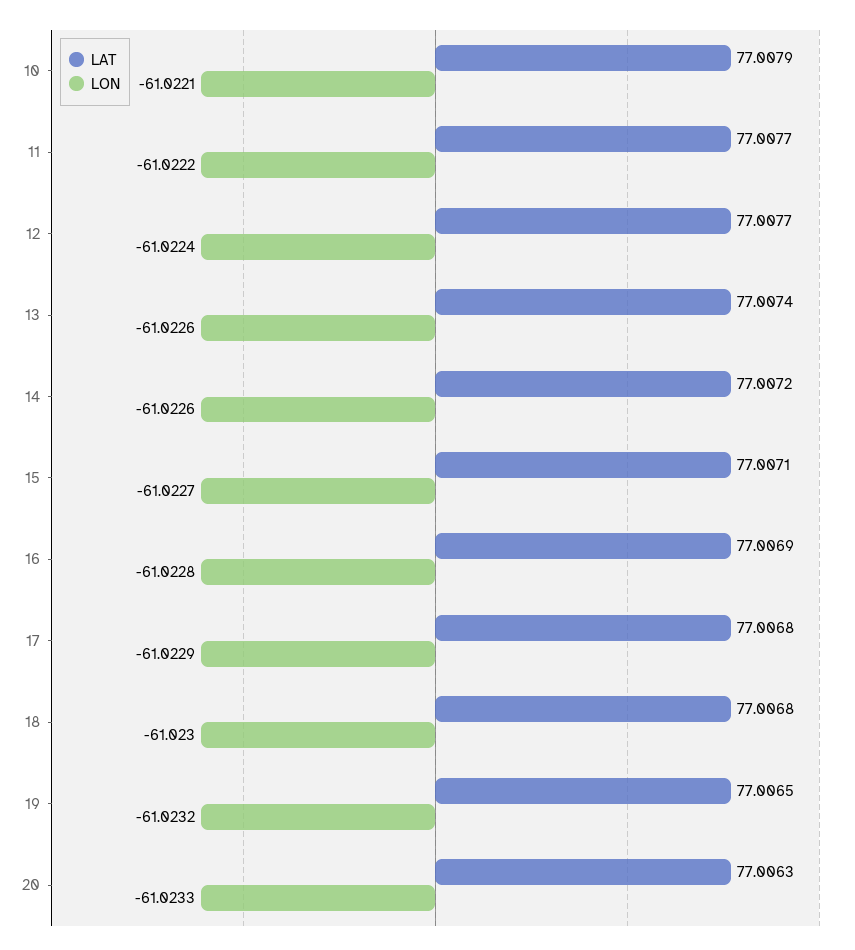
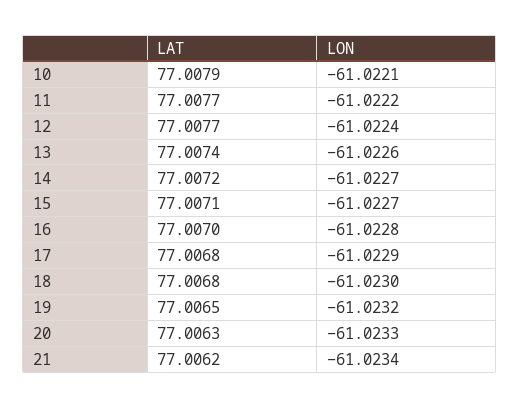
  {
    "LAT": {
      "10": 77.0079,
      "11": 77.0077,
      "12": 77.0077,
      "13": 77.0074,
      "14": 77.0072,
      "15": 77.0071,
-     "16": 77.0069,
+     "16": 77.007,
      "17": 77.0068,
      "18": 77.0068,
      "19": 77.0065,
-     "20": 77.0063
+     "20": 77.0063,
+     "21": 77.0062
    },
    "LON": {
      "10": -61.0221,
      "11": -61.0222,
      "12": -61.0224,
      "13": -61.0226,
-     "14": -61.0226,
+     "14": -61.0227,
      "15": -61.0227,
      "16": -61.0228,
      "17": -61.0229,
      "18": -61.023,
      "19": -61.0232,
-     "20": -61.0233
+     "20": -61.0233,
+     "21": -61.0234
    }
  }

